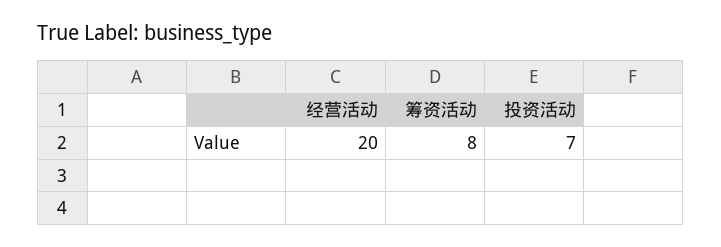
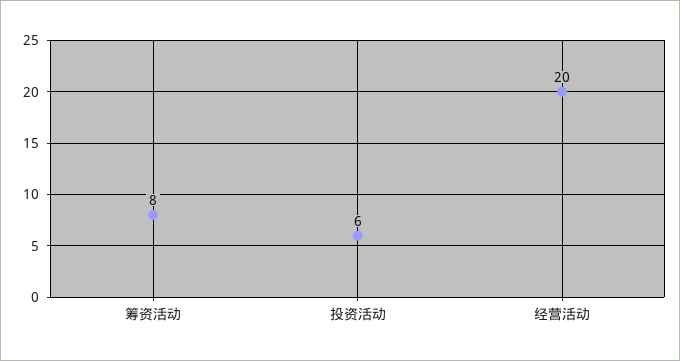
  {
    "经营活动": 20,
    "筹资活动": 8,
-   "投资活动": 7
+   "投资活动": 6
  }

